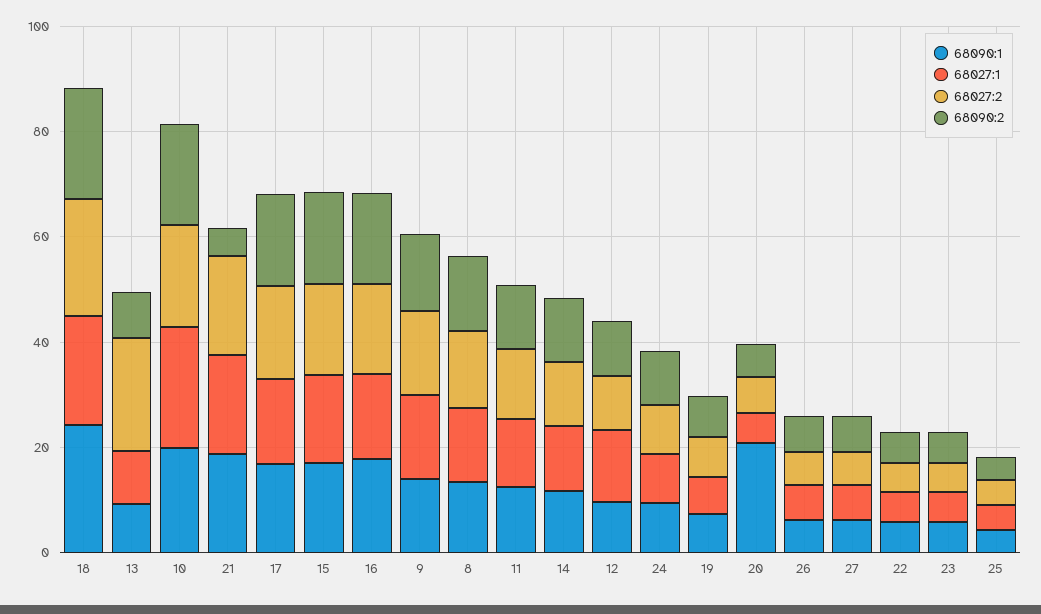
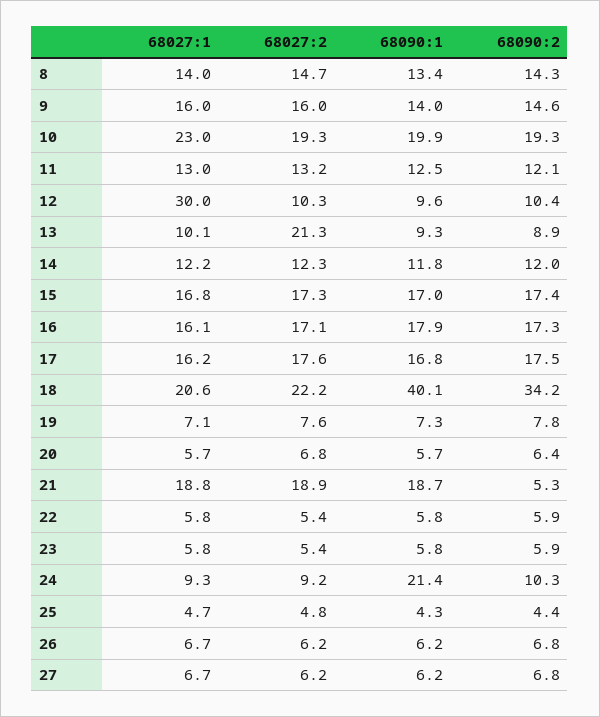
  {
    "68090:1": {
-     "18": 25,
+     "18": 40.1,
      "13": 9.3,
      "10": 19.9,
      "21": 18.7,
      "17": 16.8,
      "15": 17,
      "16": 17.9,
      "9": 14,
      "8": 13.4,
      "11": 12.5,
      "14": 11.8,
      "12": 9.6,
-     "24": 10,
+     "24": 21.4,
      "19": 7.3,
-     "20": 20,
+     "20": 5.7,
      "26": 6.2,
      "27": 6.2,
      "22": 5.8,
      "23": 5.8,
      "25": 4.3
    },
    "68027:1": {
      "18": 20.6,
      "13": 10.1,
      "10": 23,
      "21": 18.8,
      "17": 16.2,
      "15": 16.8,
      "16": 16.1,
      "9": 16,
      "8": 14,
      "11": 13,
      "14": 12.2,
-     "12": 15,
+     "12": 30,
      "24": 9.3,
      "19": 7.1,
      "20": 5.7,
      "26": 6.7,
      "27": 6.7,
      "22": 5.8,
      "23": 5.8,
      "25": 4.7
    },
    "68027:2": {
      "18": 22.2,
      "13": 21.3,
      "10": 19.3,
      "21": 18.9,
      "17": 17.6,
      "15": 17.3,
      "16": 17.1,
      "9": 16,
      "8": 14.7,
      "11": 13.2,
      "14": 12.3,
      "12": 10.3,
      "24": 9.2,
      "19": 7.6,
      "20": 6.8,
      "26": 6.2,
      "27": 6.2,
      "22": 5.4,
      "23": 5.4,
      "25": 4.8
    },
    "68090:2": {
-     "18": 20,
+     "18": 34.2,
      "13": 8.9,
      "10": 19.3,
      "21": 5.3,
      "17": 17.5,
      "15": 17.4,
      "16": 17.3,
      "9": 14.6,
      "8": 14.3,
      "11": 12.1,
      "14": 12,
      "12": 10.4,
      "24": 10.3,
      "19": 7.8,
      "20": 6.4,
      "26": 6.8,
      "27": 6.8,
      "22": 5.9,
      "23": 5.9,
      "25": 4.4
    }
  }

